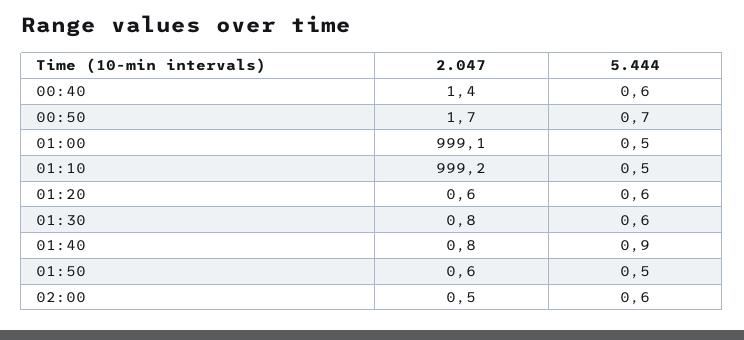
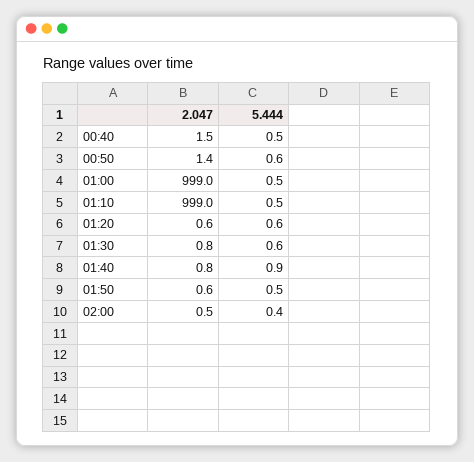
  {
    "2.047": {
-     "00:40": 1.4,
+     "00:40": 1.5,
-     "00:50": 1.7,
+     "00:50": 1.4,
-     "01:00": 999.1,
+     "01:00": 999,
-     "01:10": 999.2,
+     "01:10": 999,
      "01:20": 0.6,
      "01:30": 0.8,
      "01:40": 0.8,
      "01:50": 0.6,
      "02:00": 0.5
    },
    "5.444": {
-     "00:40": 0.6,
+     "00:40": 0.5,
-     "00:50": 0.7,
+     "00:50": 0.6,
      "01:00": 0.5,
      "01:10": 0.5,
      "01:20": 0.6,
      "01:30": 0.6,
      "01:40": 0.9,
      "01:50": 0.5,
-     "02:00": 0.6
+     "02:00": 0.4
    }
  }

